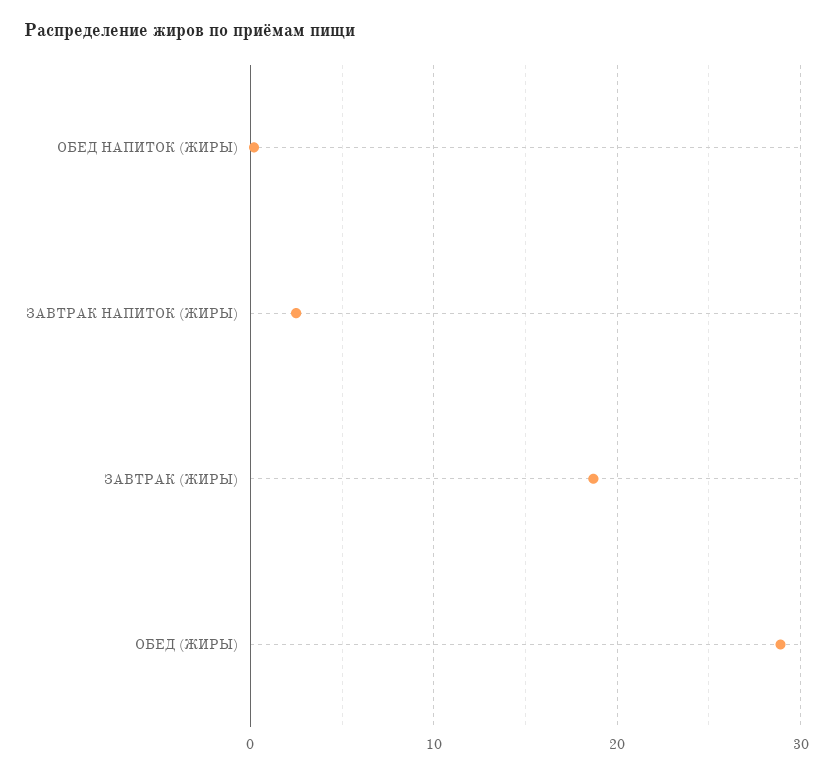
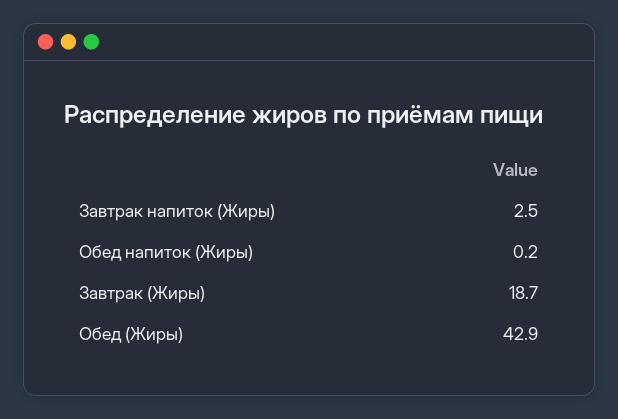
  {
    "ОБЕД НАПИТОК (ЖИРЫ)": 0.2,
    "ЗАВТРАК НАПИТОК (ЖИРЫ)": 2.5,
    "ЗАВТРАК (ЖИРЫ)": 18.7,
-   "ОБЕД (ЖИРЫ)": 29
+   "ОБЕД (ЖИРЫ)": 42.9
  }

